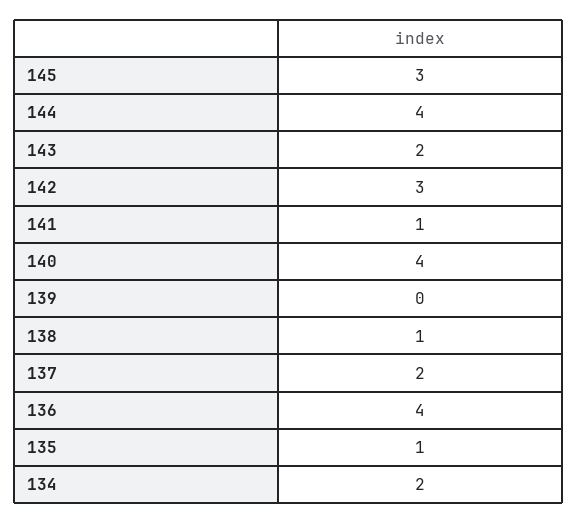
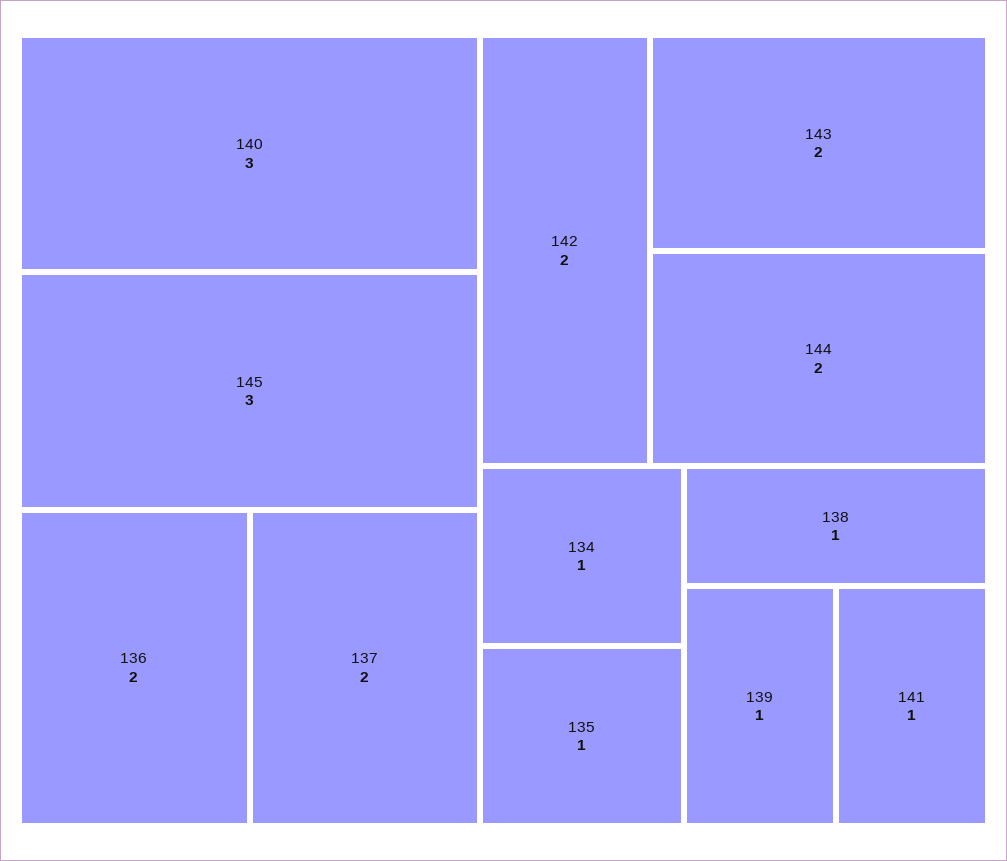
  {
    "145": 3,
-   "144": 4,
+   "144": 2,
    "143": 2,
-   "142": 3,
+   "142": 2,
    "141": 1,
-   "140": 4,
+   "140": 3,
-   "139": 0,
+   "139": 1,
    "138": 1,
    "137": 2,
-   "136": 4,
+   "136": 2,
    "135": 1,
-   "134": 2
+   "134": 1
  }

